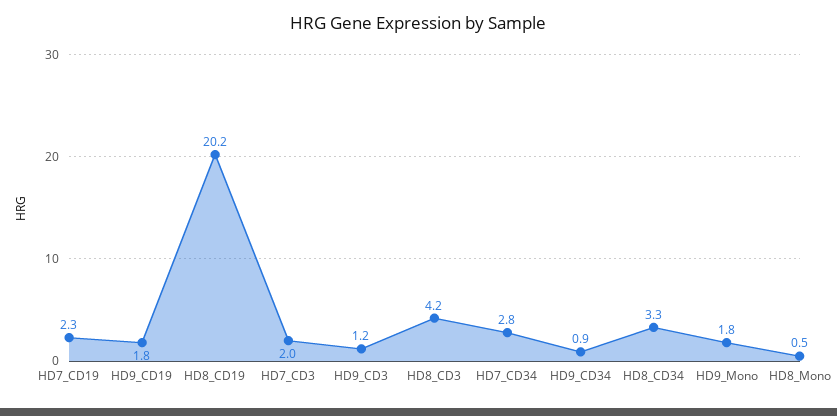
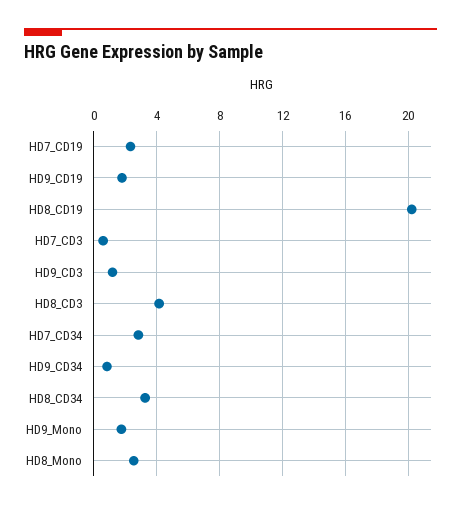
  {
    "HD7_CD19": 2.3,
    "HD9_CD19": 1.8,
    "HD8_CD19": 20.2,
-   "HD7_CD3": 2,
+   "HD7_CD3": 0.5,
    "HD9_CD3": 1.2,
    "HD8_CD3": 4.2,
    "HD7_CD34": 2.8,
    "HD9_CD34": 0.9,
    "HD8_CD34": 3.3,
    "HD9_Mono": 1.8,
-   "HD8_Mono": 0.5
+   "HD8_Mono": 2.5
  }

